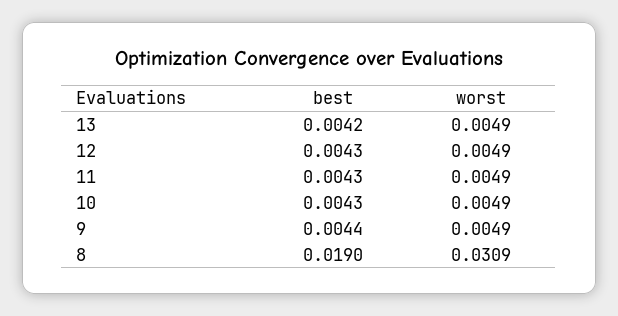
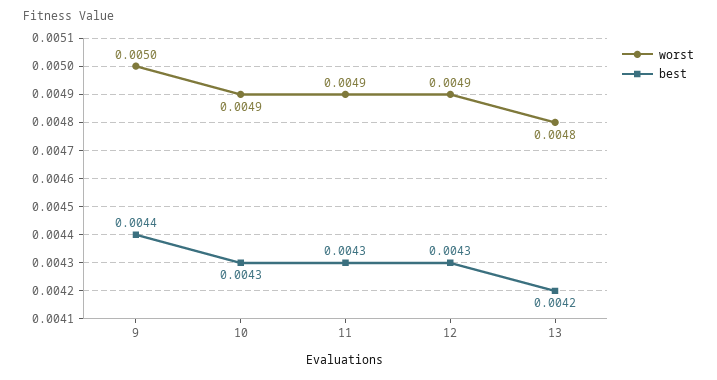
  {
    "best": {
      "13": 0.0042,
      "12": 0.0043,
      "11": 0.0043,
      "10": 0.0043,
-     "9": 0.0044,
+     "9": 0.0044
-     "8": 0.019
    },
    "worst": {
-     "13": 0.0049,
+     "13": 0.0048,
      "12": 0.0049,
      "11": 0.0049,
      "10": 0.0049,
-     "9": 0.0049,
+     "9": 0.005
-     "8": 0.0309
    }
  }

